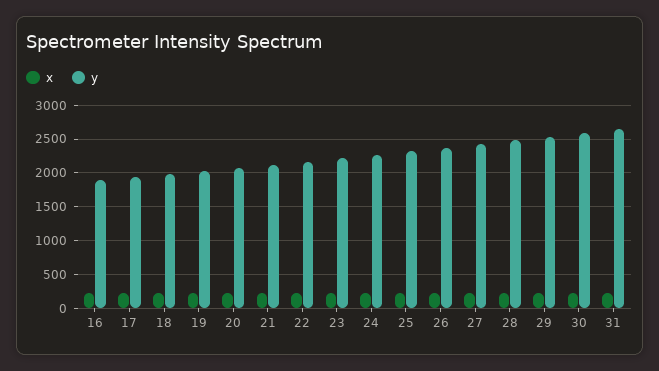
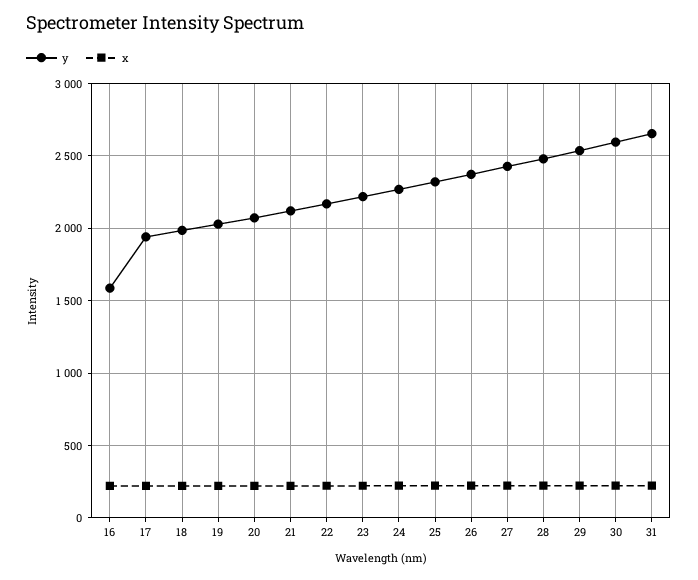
  {
    "x": {
      "16": 200,
      "17": 200,
      "18": 200,
      "19": 200,
      "20": 200,
      "21": 200,
      "22": 200,
      "23": 200,
      "24": 200,
      "25": 200,
      "26": 200,
      "27": 200,
      "28": 200,
      "29": 200,
      "30": 200,
      "31": 200
    },
    "y": {
-     "16": 1900,
+     "16": 1600,
      "17": 1950,
      "18": 2000,
      "19": 2050,
      "20": 2050,
      "21": 2100,
      "22": 2150,
      "23": 2200,
      "24": 2250,
      "25": 2300,
      "26": 2350,
      "27": 2450,
      "28": 2500,
      "29": 2550,
      "30": 2600,
      "31": 2650
    }
  }

